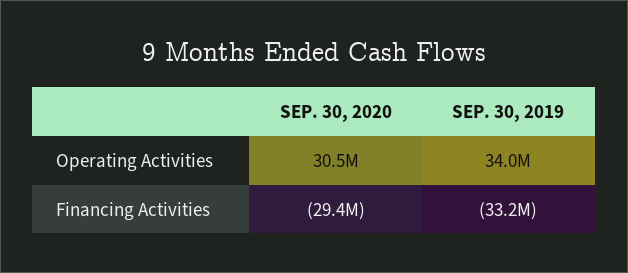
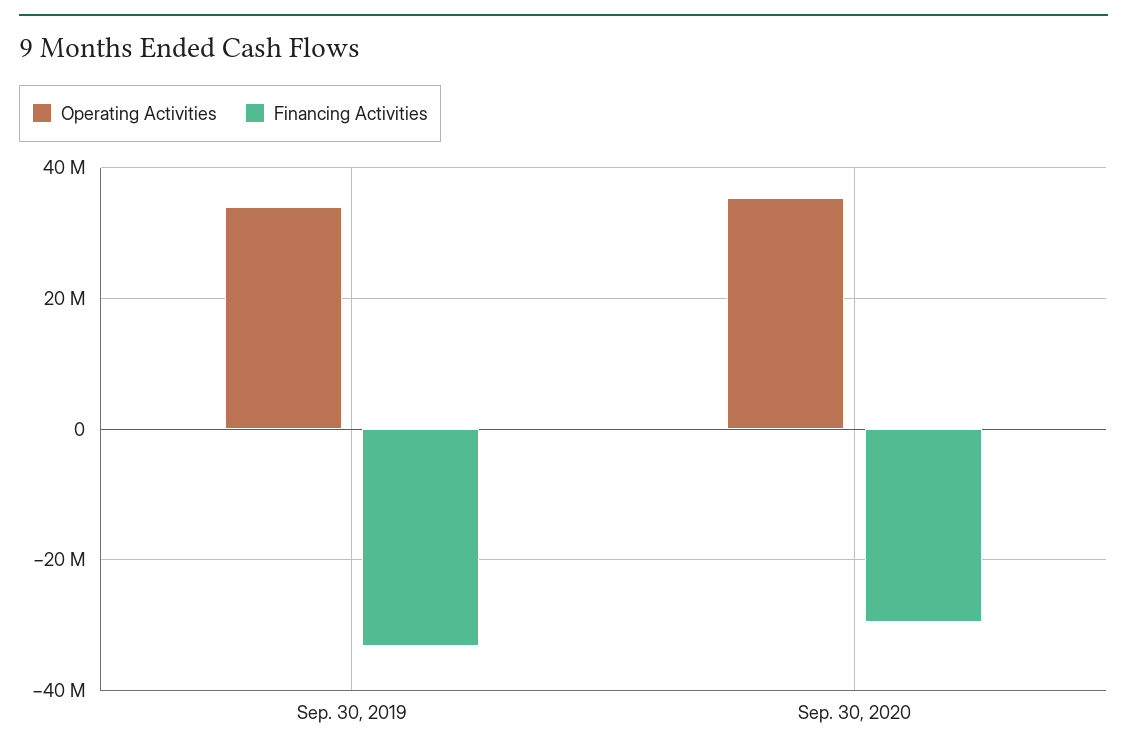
  {
    "Operating Activities": {
-     "SEP. 30, 2020": 30500000,
+     "SEP. 30, 2020": 36000000,
      "SEP. 30, 2019": 34000000
    },
    "Financing Activities": {
      "SEP. 30, 2020": -29400000,
      "SEP. 30, 2019": -33200000
    }
  }

